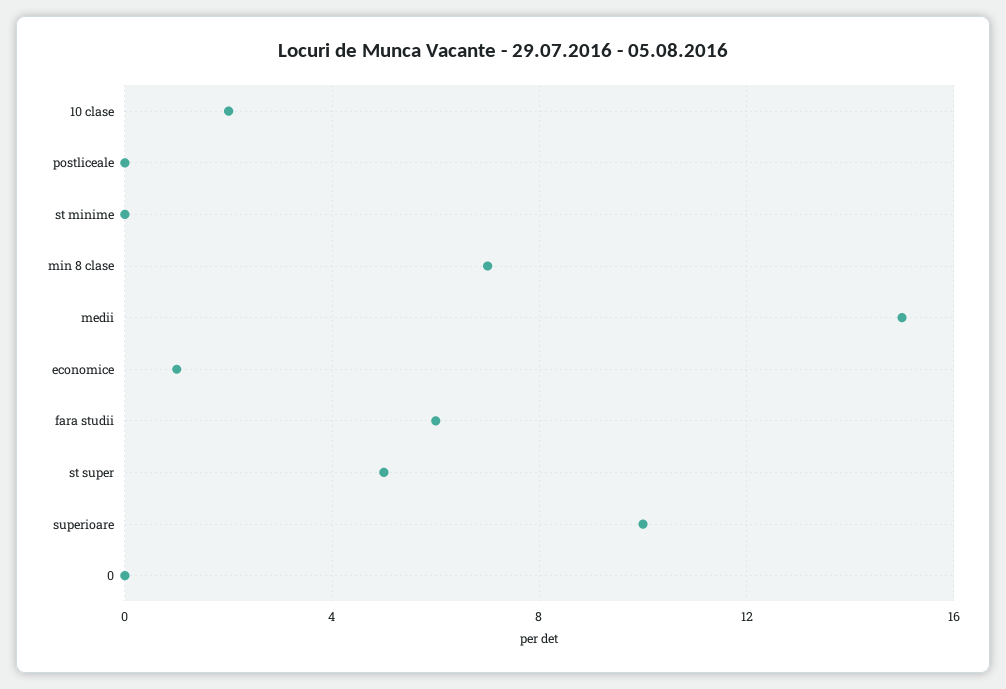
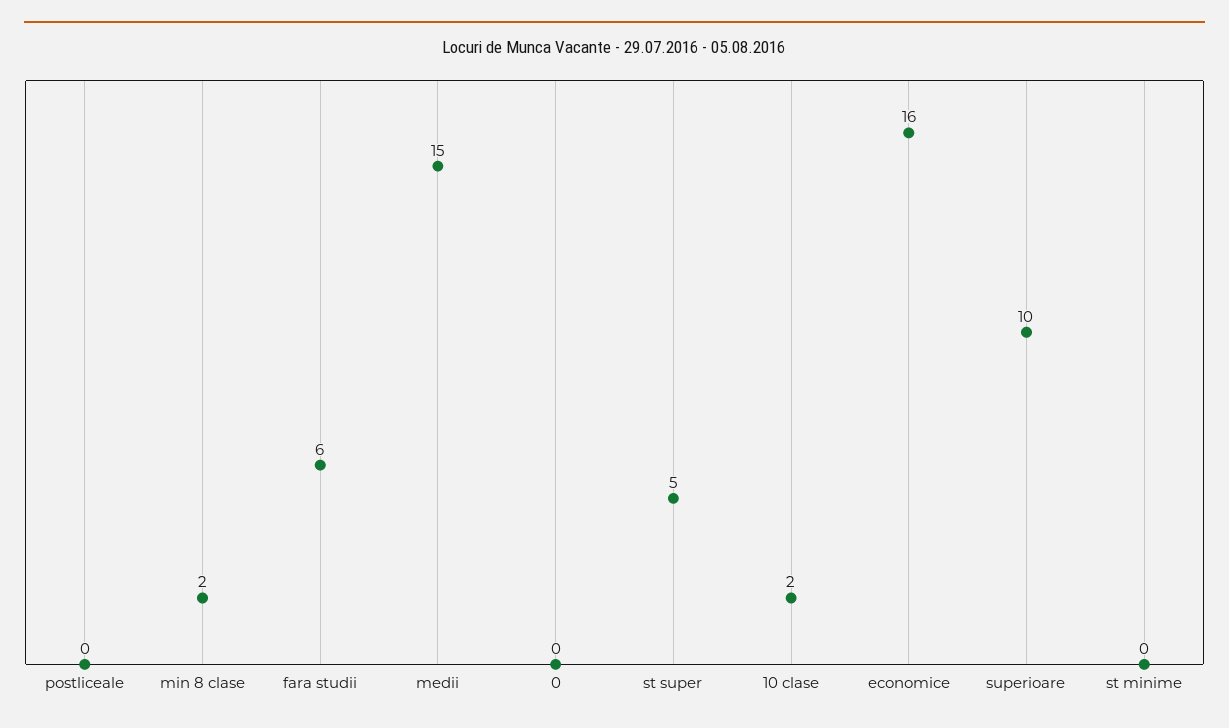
  {
    "10 clase": 2,
    "postliceale": 0,
    "st minime": 0,
-   "min 8 clase": 7,
+   "min 8 clase": 2,
    "medii": 15,
-   "economice": 1,
+   "economice": 16,
    "fara studii": 6,
    "st super": 5,
    "superioare": 10,
    "0": 0
  }

